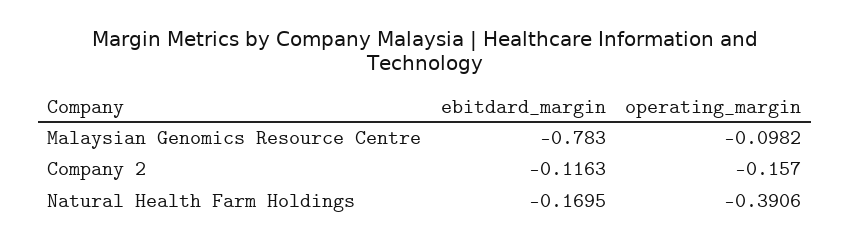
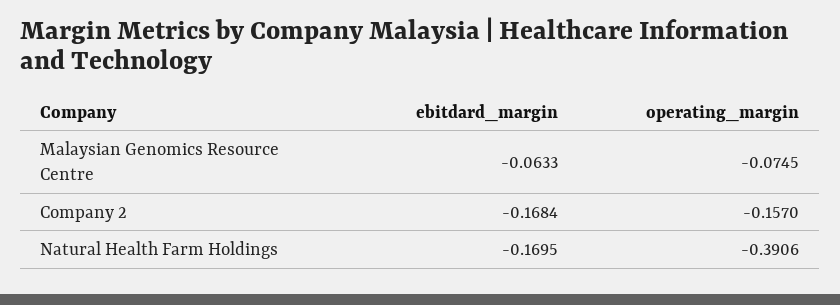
  {
    "ebitdard_margin": {
-     "Malaysian Genomics Resource Centre": -0.783,
+     "Malaysian Genomics Resource Centre": -0.0633,
-     "Company 2": -0.1163,
+     "Company 2": -0.1684,
      "Natural Health Farm Holdings": -0.1695
    },
    "operating_margin": {
-     "Malaysian Genomics Resource Centre": -0.0982,
+     "Malaysian Genomics Resource Centre": -0.0745,
      "Company 2": -0.157,
      "Natural Health Farm Holdings": -0.3906
    }
  }

